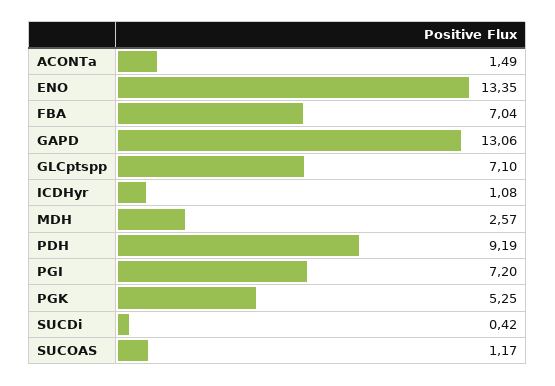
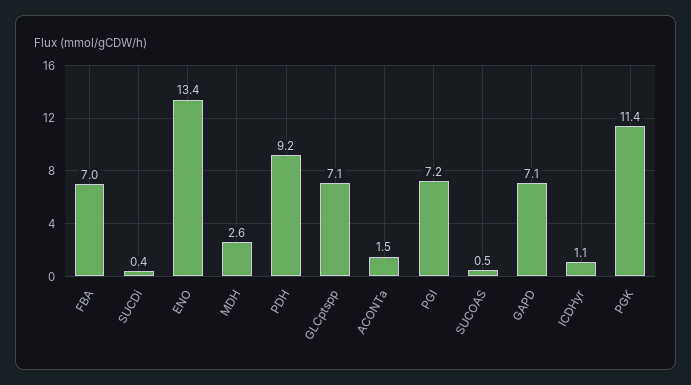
  {
    "ACONTa": 1.49,
    "ENO": 13.35,
    "FBA": 7.04,
-   "GAPD": 13.06,
+   "GAPD": 7.1,
    "GLCptspp": 7.1,
    "ICDHyr": 1.08,
    "MDH": 2.57,
    "PDH": 9.19,
    "PGI": 7.2,
-   "PGK": 5.25,
+   "PGK": 11.4,
    "SUCDi": 0.42,
-   "SUCOAS": 1.17
+   "SUCOAS": 0.5
  }

